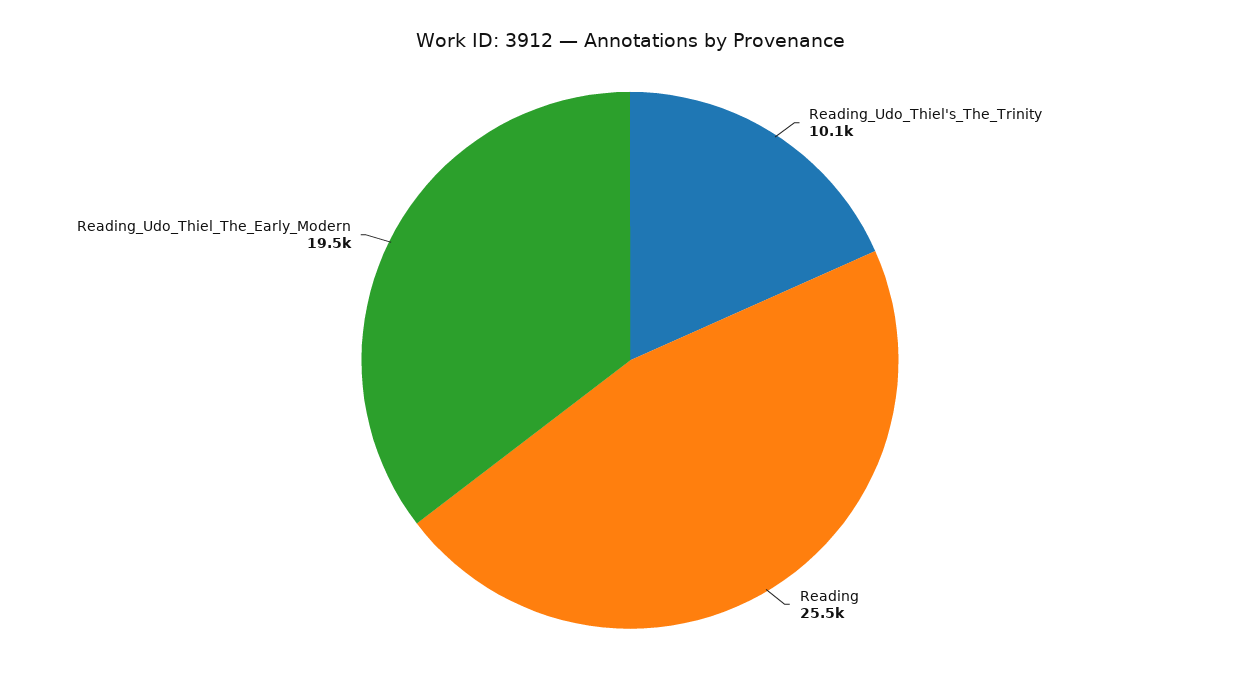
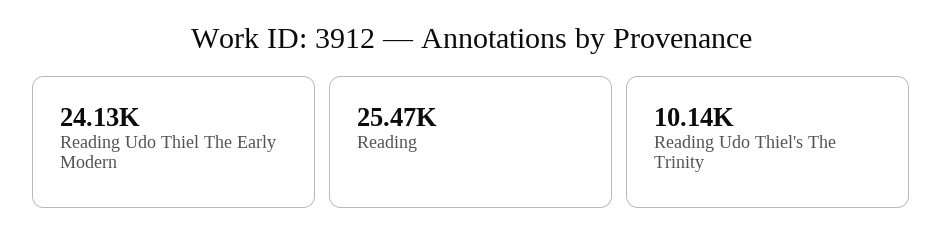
  {
    "Reading_Udo_Thiel's_The_Trinity": 10140,
    "Reading": 25470,
-   "Reading_Udo_Thiel_The_Early_Modern": 19500
+   "Reading_Udo_Thiel_The_Early_Modern": 24130
  }

